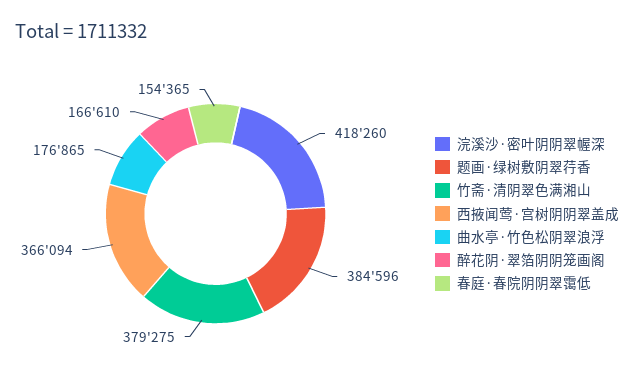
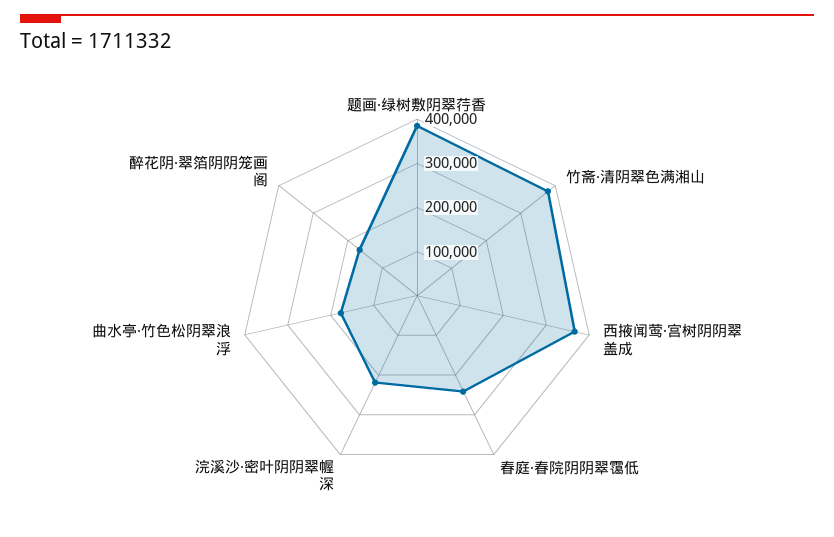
  {
-   "浣溪沙·密叶阴阴翠幄深": 418260,
+   "浣溪沙·密叶阴阴翠幄深": 220000,
    "题画·绿树敷阴翠荇香": 384596,
    "竹斋·清阴翠色满湘山": 379275,
    "西掖闻莺·宫树阴阴翠盖成": 366094,
    "曲水亭·竹色松阴翠浪浮": 176865,
    "醉花阴·翠箔阴阴笼画阁": 166610,
-   "春庭·春院阴阴翠霭低": 154365
+   "春庭·春院阴阴翠霭低": 240000
  }

